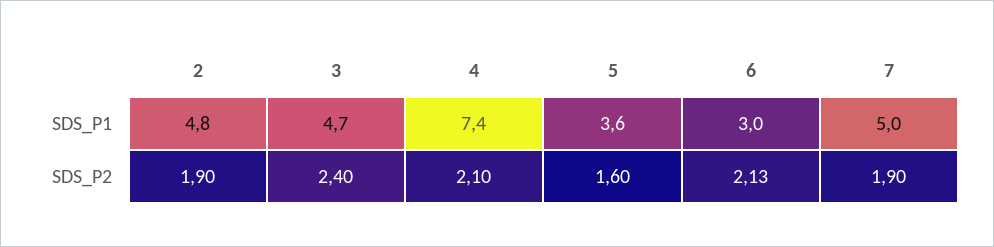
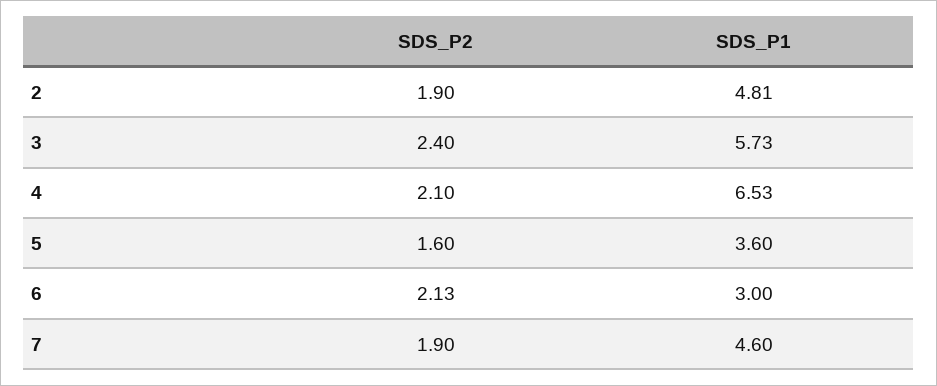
  {
    "2": {
      "SDS_P1": 4.81,
      "SDS_P2": 1.9
    },
    "3": {
-     "SDS_P1": 4.7,
+     "SDS_P1": 5.73,
      "SDS_P2": 2.4
    },
    "4": {
-     "SDS_P1": 7.4,
+     "SDS_P1": 6.53,
      "SDS_P2": 2.1
    },
    "5": {
      "SDS_P1": 3.6,
      "SDS_P2": 1.6
    },
    "6": {
      "SDS_P1": 3,
      "SDS_P2": 2.13
    },
    "7": {
-     "SDS_P1": 5,
+     "SDS_P1": 4.6,
      "SDS_P2": 1.9
    }
  }

